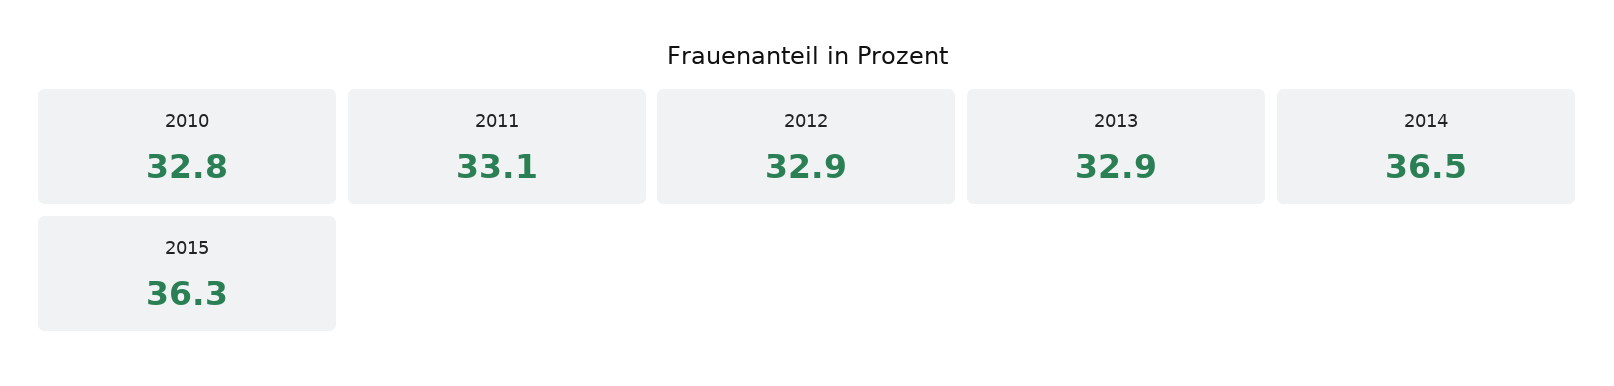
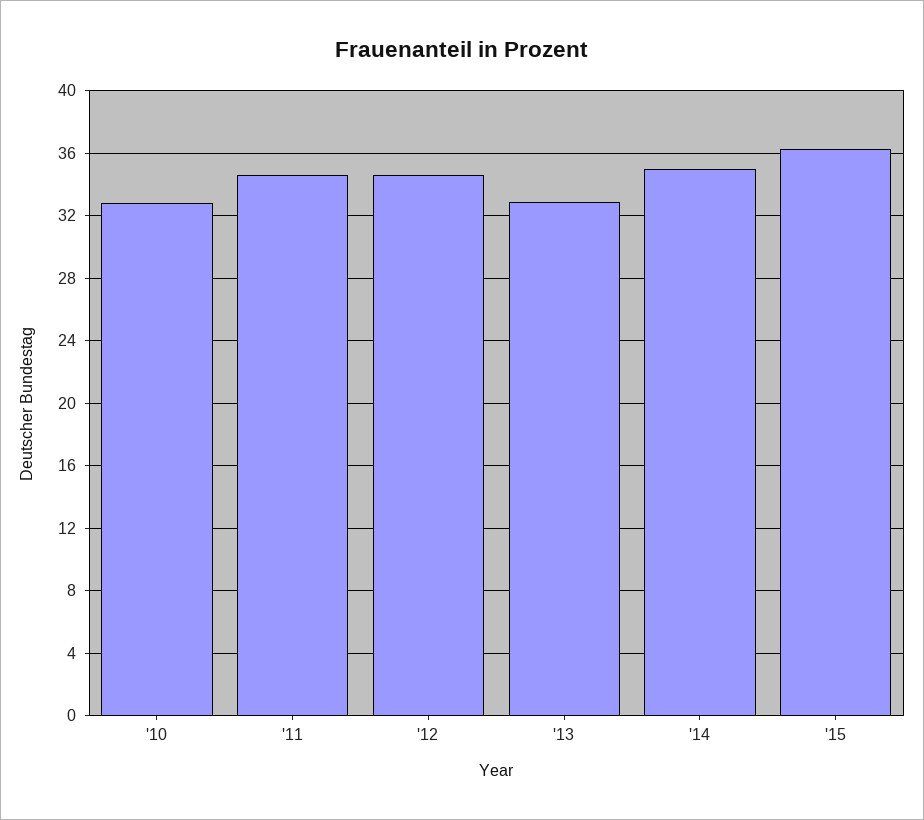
  {
    "2010": 32.8,
-   "2011": 33.1,
+   "2011": 34.5,
-   "2012": 32.9,
+   "2012": 34.5,
    "2013": 32.9,
-   "2014": 36.5,
+   "2014": 35,
    "2015": 36.3
  }

